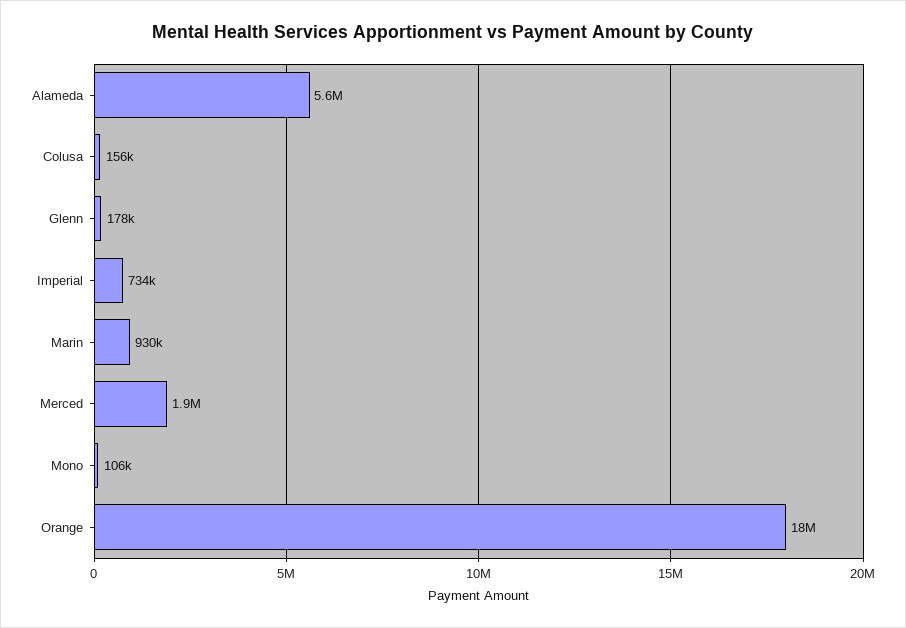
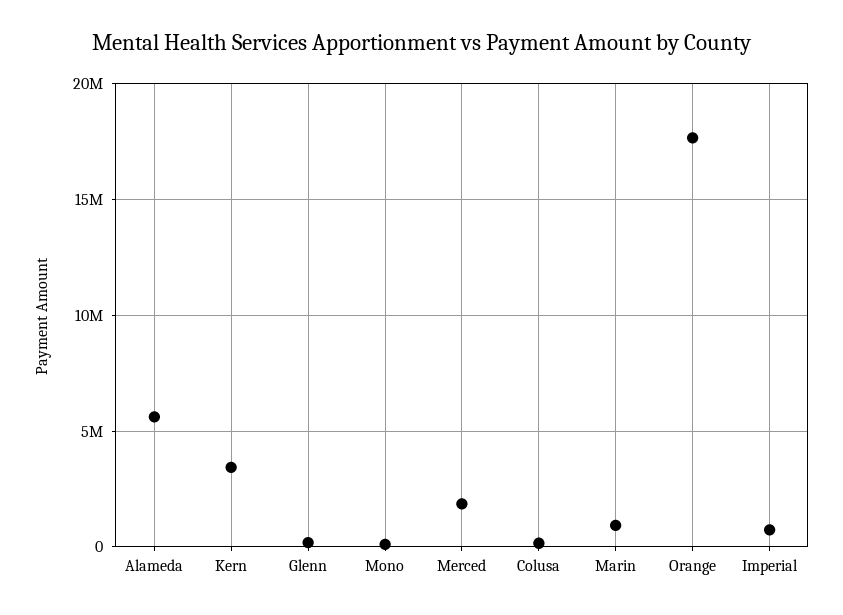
  {
    "Alameda": 5600000,
    "Colusa": 156000,
    "Glenn": 178000,
    "Imperial": 734000,
    "Marin": 930000,
    "Merced": 1900000,
    "Mono": 106000,
-   "Orange": 18000000
+   "Orange": 18000000,
+   "Kern": 3500000
  }

